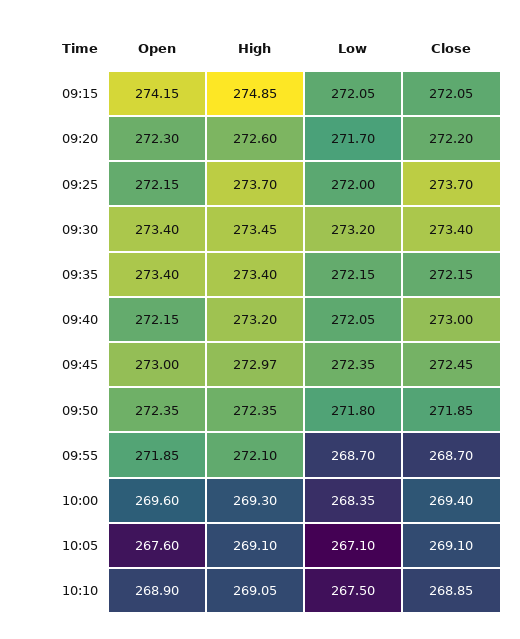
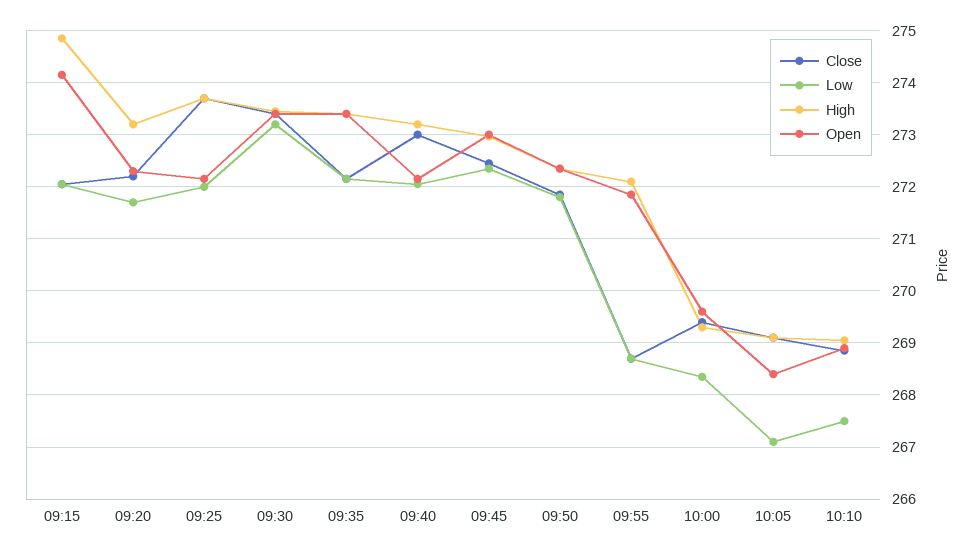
  {
    "Open": {
      "09:15": 274.15,
      "09:20": 272.3,
      "09:25": 272.15,
      "09:30": 273.4,
      "09:35": 273.4,
      "09:40": 272.15,
      "09:45": 273,
      "09:50": 272.35,
      "09:55": 271.85,
      "10:00": 269.6,
-     "10:05": 267.6,
+     "10:05": 268.4,
      "10:10": 268.9
    },
    "High": {
      "09:15": 274.85,
-     "09:20": 272.6,
+     "09:20": 273.2,
      "09:25": 273.7,
      "09:30": 273.45,
      "09:35": 273.4,
      "09:40": 273.2,
      "09:45": 272.97,
      "09:50": 272.35,
      "09:55": 272.1,
      "10:00": 269.3,
      "10:05": 269.1,
      "10:10": 269.05
    },
    "Low": {
      "09:15": 272.05,
      "09:20": 271.7,
      "09:25": 272,
      "09:30": 273.2,
      "09:35": 272.15,
      "09:40": 272.05,
      "09:45": 272.35,
      "09:50": 271.8,
      "09:55": 268.7,
      "10:00": 268.35,
      "10:05": 267.1,
      "10:10": 267.5
    },
    "Close": {
      "09:15": 272.05,
      "09:20": 272.2,
      "09:25": 273.7,
      "09:30": 273.4,
      "09:35": 272.15,
      "09:40": 273,
      "09:45": 272.45,
      "09:50": 271.85,
      "09:55": 268.7,
      "10:00": 269.4,
      "10:05": 269.1,
      "10:10": 268.85
    }
  }

